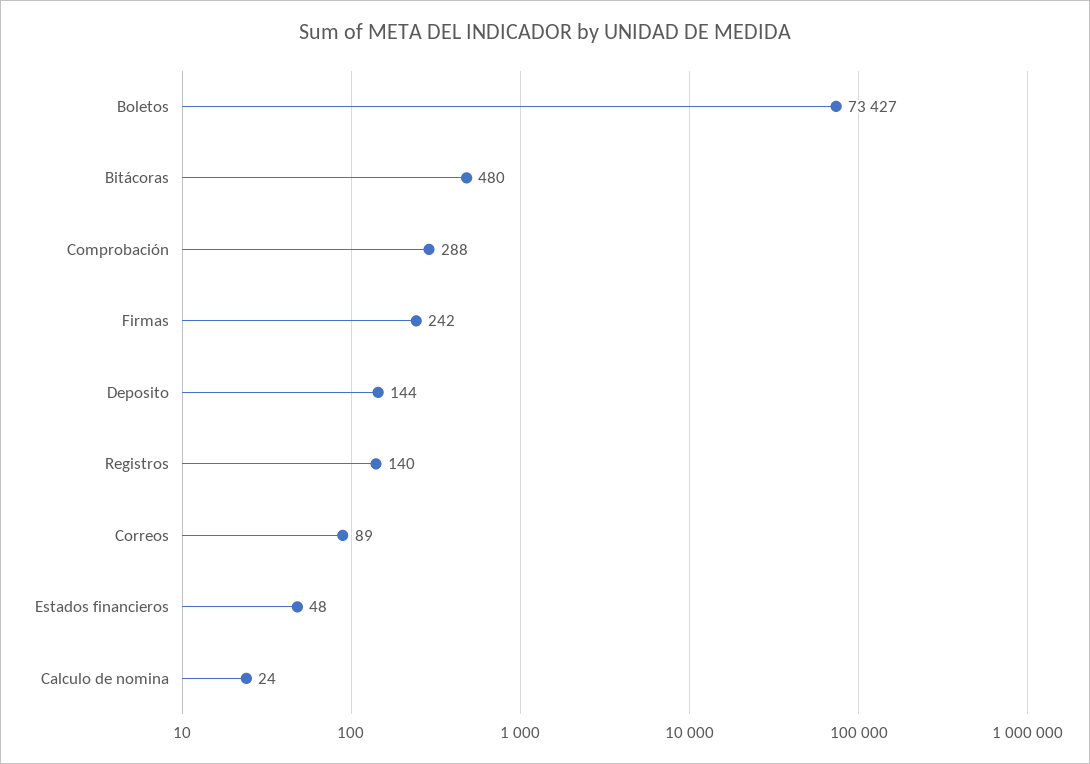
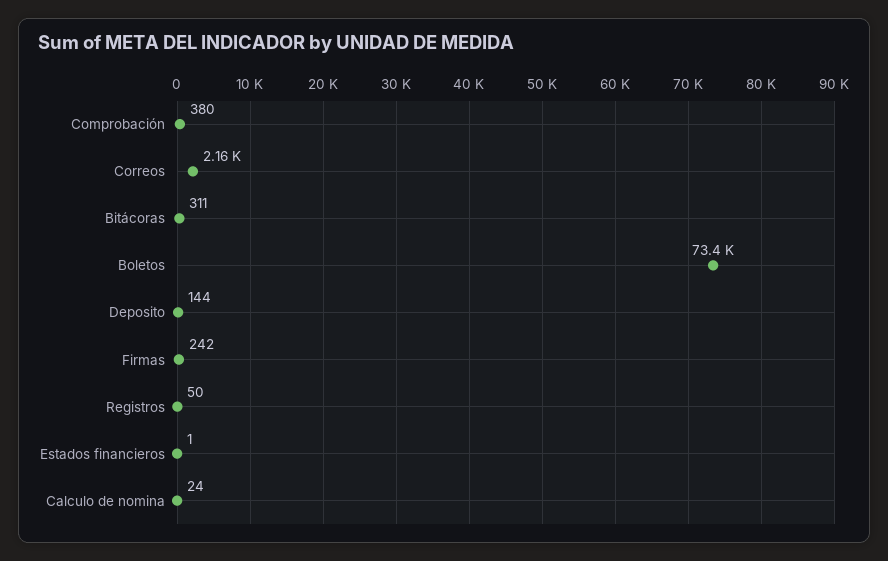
  {
    "Boletos": 73427,
-   "Bitácoras": 480,
+   "Bitácoras": 311,
-   "Comprobación": 288,
+   "Comprobación": 380,
    "Firmas": 242,
    "Deposito": 144,
-   "Registros": 140,
+   "Registros": 50,
-   "Correos": 89,
+   "Correos": 2160,
-   "Estados financieros": 48,
+   "Estados financieros": 1,
    "Calculo de nomina": 24
  }

